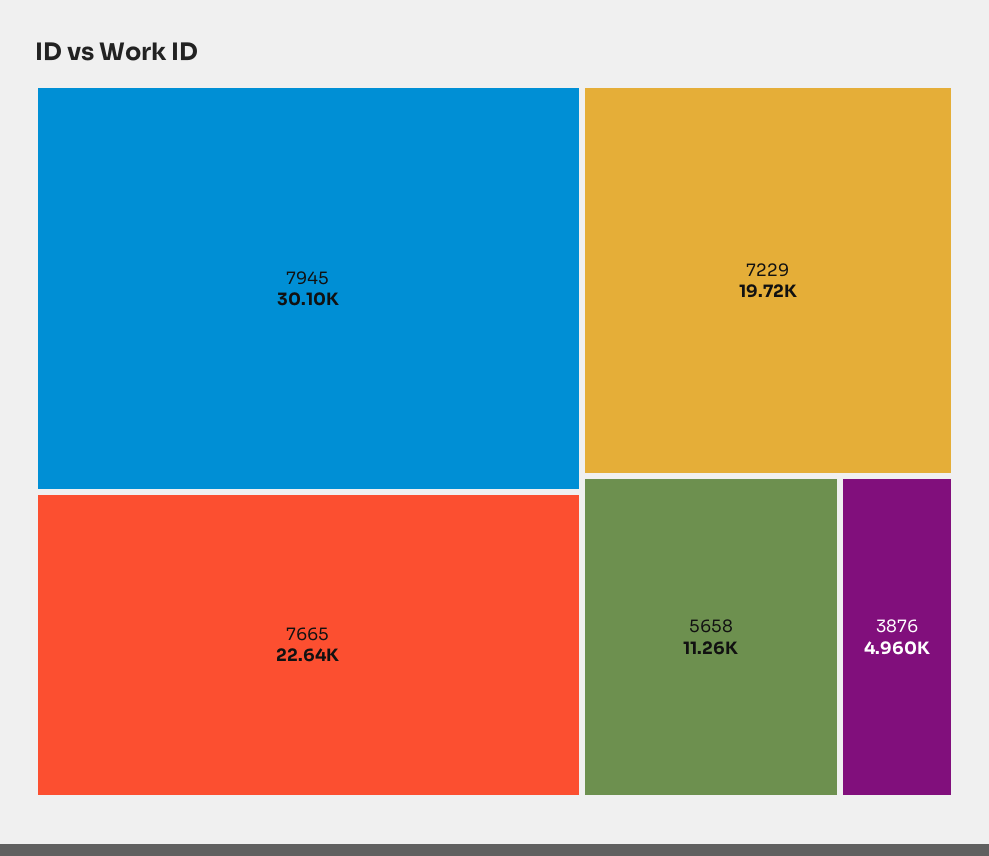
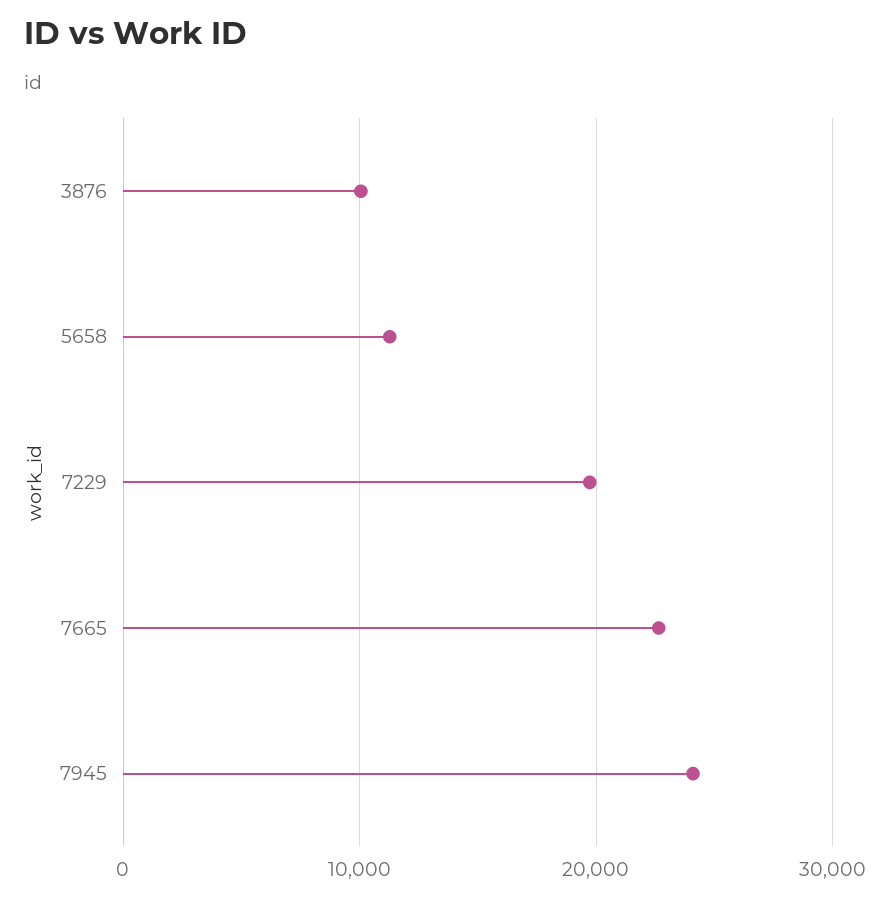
  {
-   "7945": 30100,
+   "7945": 24000,
    "7665": 22640,
    "7229": 19720,
    "5658": 11260,
-   "3876": 4960
+   "3876": 10000
  }

